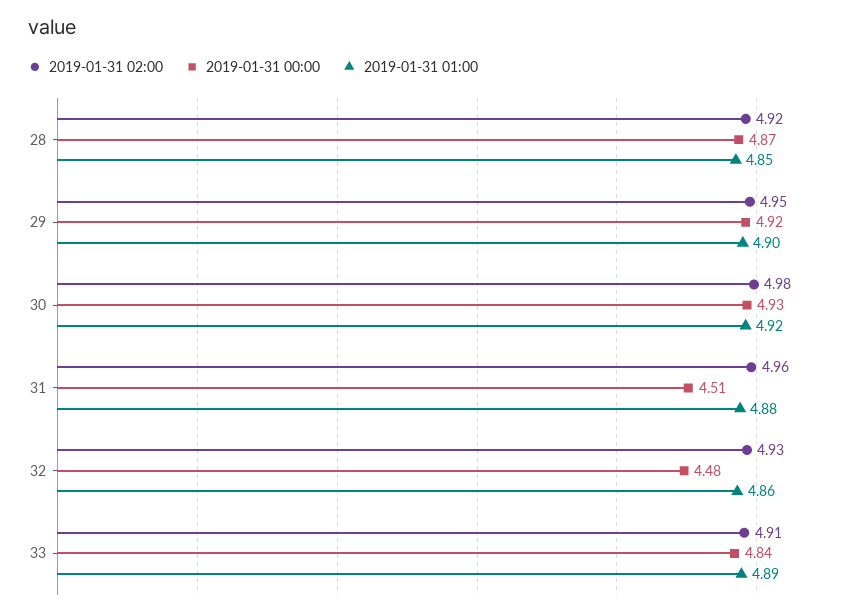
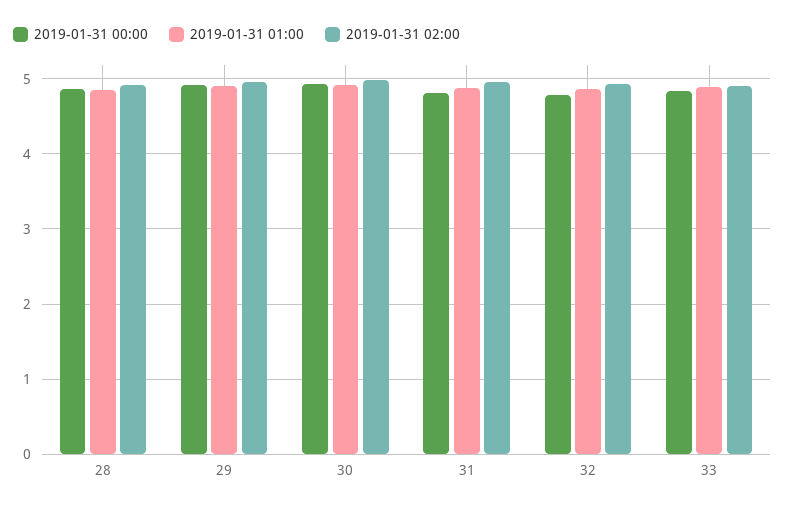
  {
    "2019-01-31 02:00": {
      "28": 4.92,
      "29": 4.95,
      "30": 4.98,
      "31": 4.96,
      "32": 4.93,
      "33": 4.91
    },
    "2019-01-31 00:00": {
      "28": 4.87,
      "29": 4.92,
      "30": 4.93,
-     "31": 4.51,
+     "31": 4.8,
-     "32": 4.48,
+     "32": 4.8,
      "33": 4.84
    },
    "2019-01-31 01:00": {
      "28": 4.85,
      "29": 4.9,
      "30": 4.92,
      "31": 4.88,
      "32": 4.86,
      "33": 4.89
    }
  }

